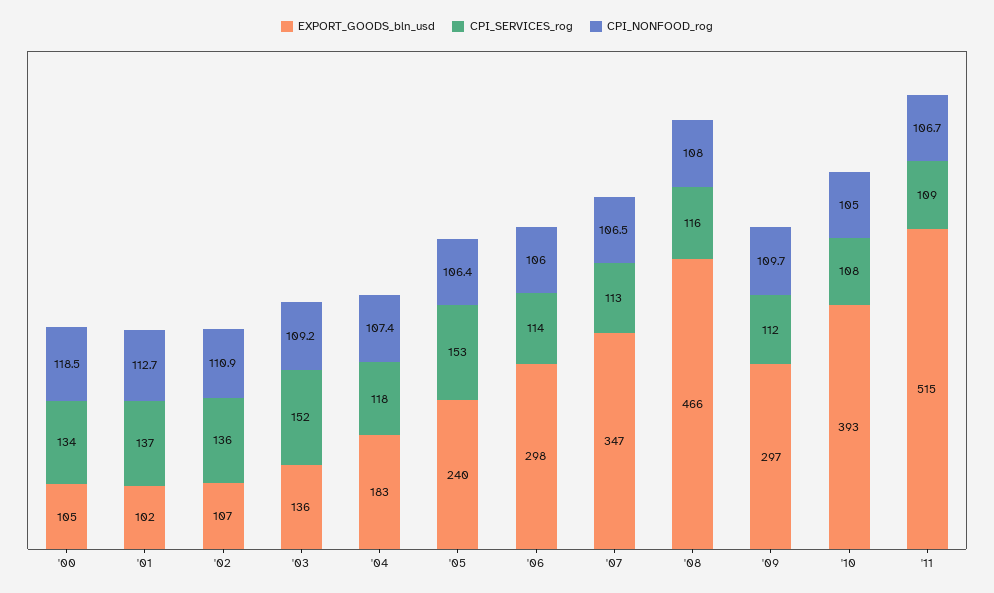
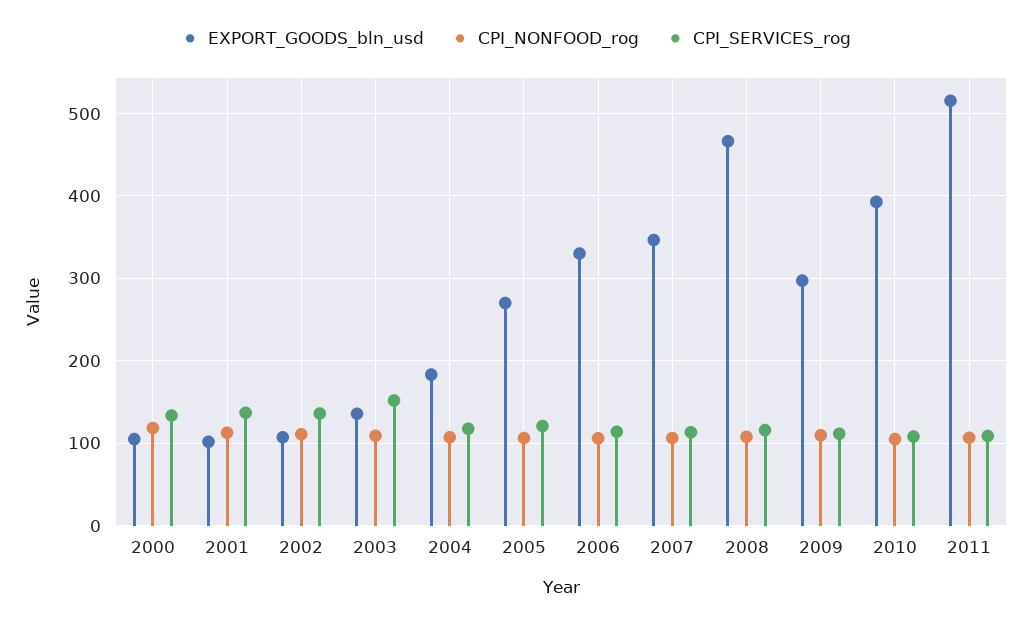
  {
    "EXPORT_GOODS_bln_usd": {
      "'00": 105,
      "'01": 102,
      "'02": 107,
      "'03": 136,
      "'04": 183,
-     "'05": 240,
+     "'05": 270,
-     "'06": 298,
+     "'06": 330,
      "'07": 347,
      "'08": 466,
      "'09": 297,
      "'10": 393,
      "'11": 515
    },
    "CPI_SERVICES_rog": {
      "'00": 134,
      "'01": 137,
      "'02": 136,
      "'03": 152,
      "'04": 118,
-     "'05": 153,
+     "'05": 120,
      "'06": 114,
      "'07": 113,
      "'08": 116,
      "'09": 112,
      "'10": 108,
      "'11": 109
    },
    "CPI_NONFOOD_rog": {
      "'00": 118.5,
      "'01": 112.7,
      "'02": 110.9,
      "'03": 109.2,
      "'04": 107.4,
      "'05": 106.4,
      "'06": 106,
      "'07": 106.5,
      "'08": 108,
      "'09": 109.7,
      "'10": 105,
      "'11": 106.7
    }
  }

